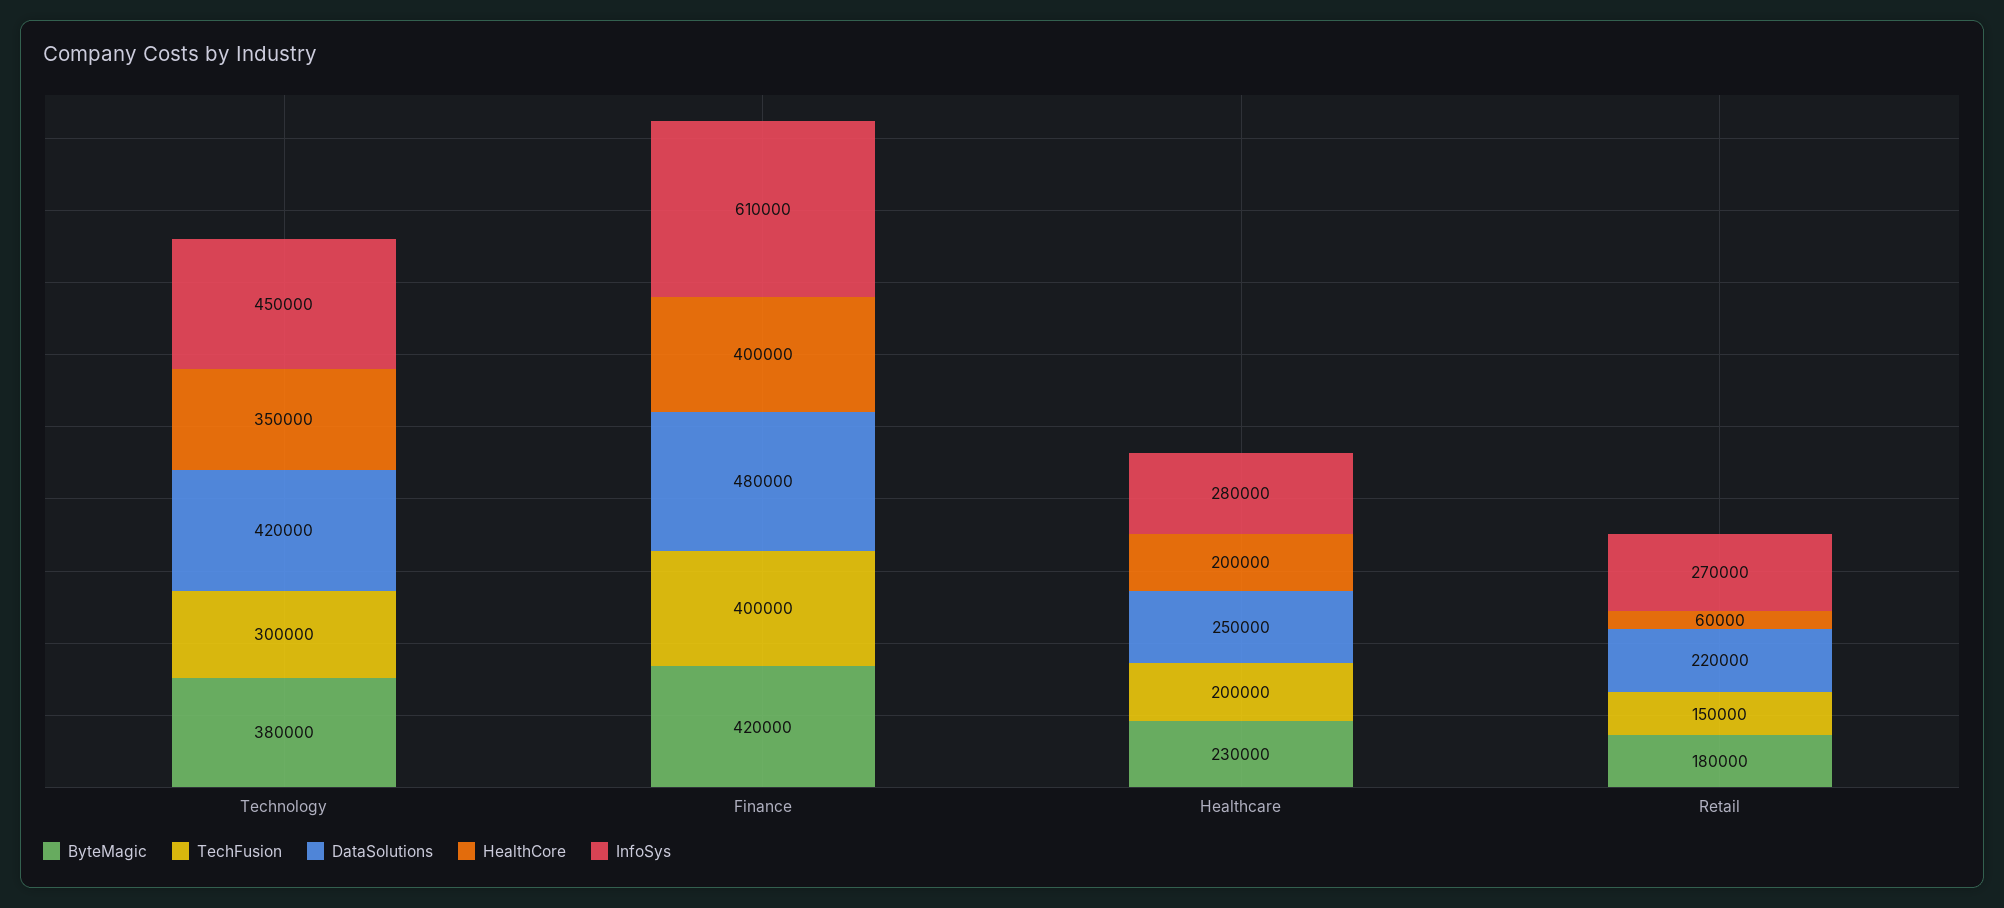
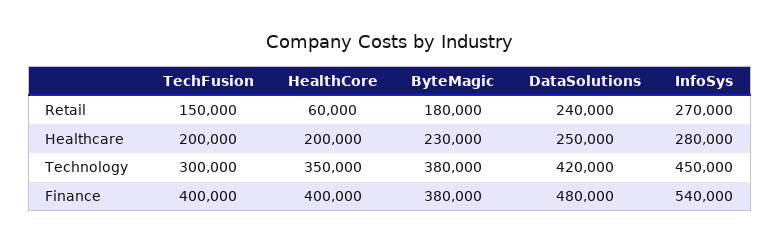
  {
    "ByteMagic": {
      "Technology": 380000,
-     "Finance": 420000,
+     "Finance": 380000,
      "Healthcare": 230000,
      "Retail": 180000
    },
    "TechFusion": {
      "Technology": 300000,
      "Finance": 400000,
      "Healthcare": 200000,
      "Retail": 150000
    },
    "DataSolutions": {
      "Technology": 420000,
      "Finance": 480000,
      "Healthcare": 250000,
-     "Retail": 220000
+     "Retail": 240000
    },
    "HealthCore": {
      "Technology": 350000,
      "Finance": 400000,
      "Healthcare": 200000,
      "Retail": 60000
    },
    "InfoSys": {
      "Technology": 450000,
-     "Finance": 610000,
+     "Finance": 540000,
      "Healthcare": 280000,
      "Retail": 270000
    }
  }

